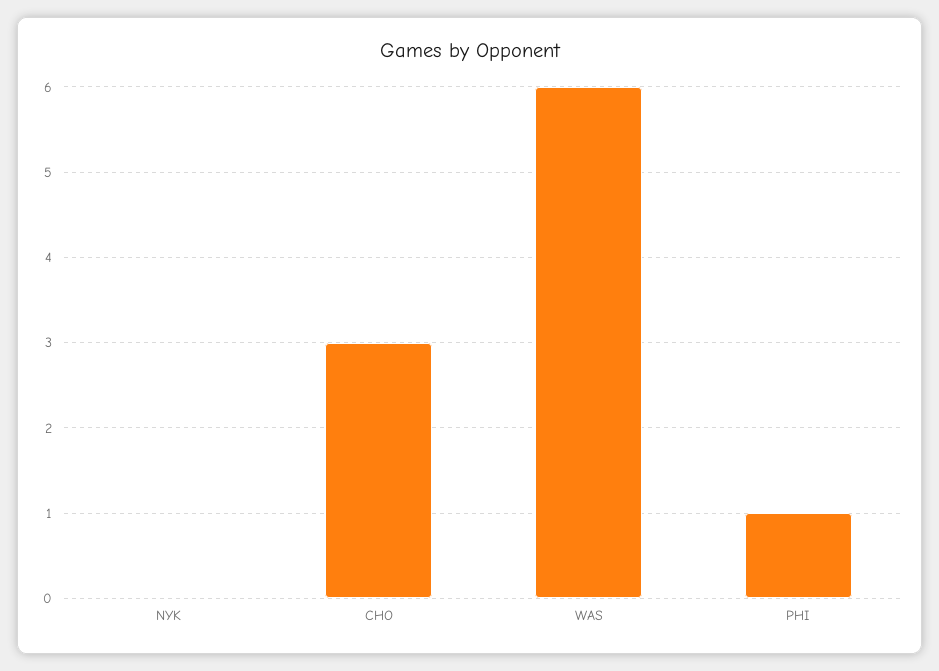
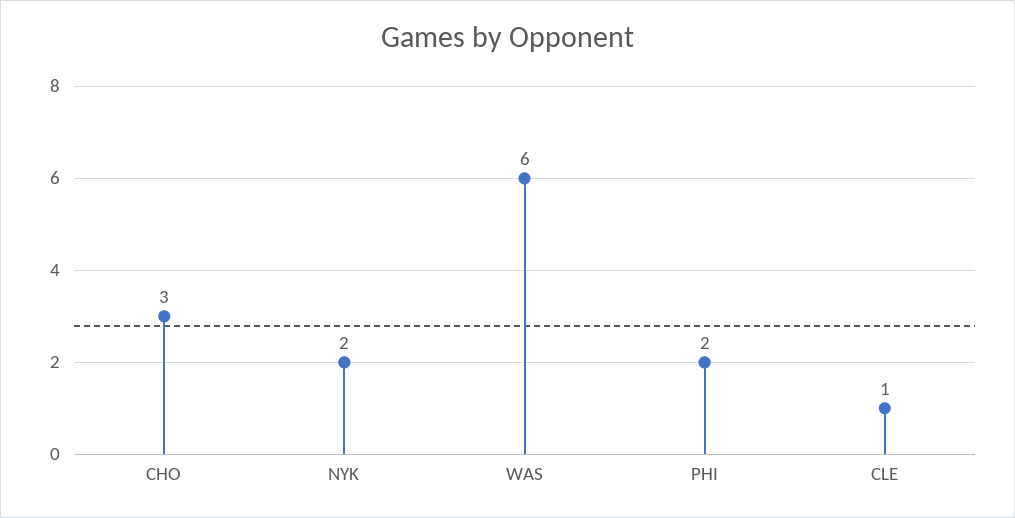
  {
-   "NYK": 0,
+   "NYK": 2,
    "CHO": 3,
    "WAS": 6,
-   "PHI": 1
+   "PHI": 2,
+   "CLE": 1
  }

